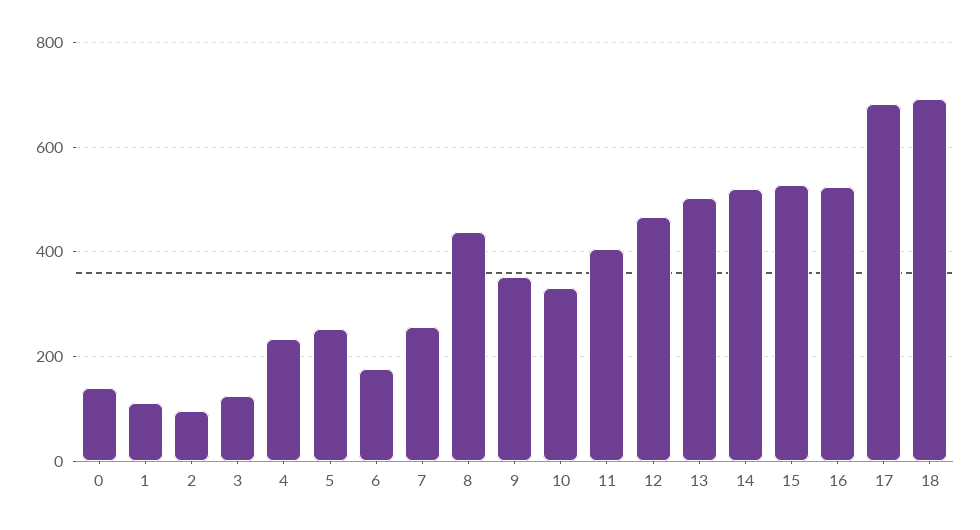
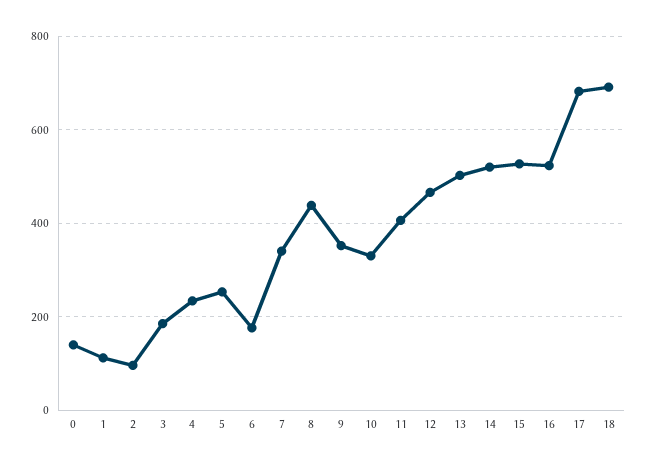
  {
    "0": 140,
    "1": 120,
    "2": 100,
-   "3": 120,
+   "3": 180,
    "4": 240,
    "5": 260,
    "6": 180,
-   "7": 260,
+   "7": 340,
    "8": 440,
    "9": 360,
    "10": 340,
    "11": 400,
    "12": 460,
    "13": 500,
    "14": 520,
    "15": 520,
    "16": 520,
    "17": 680,
    "18": 700
  }

